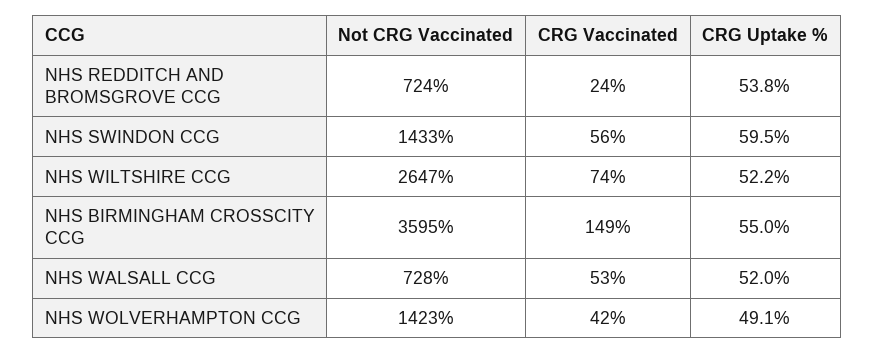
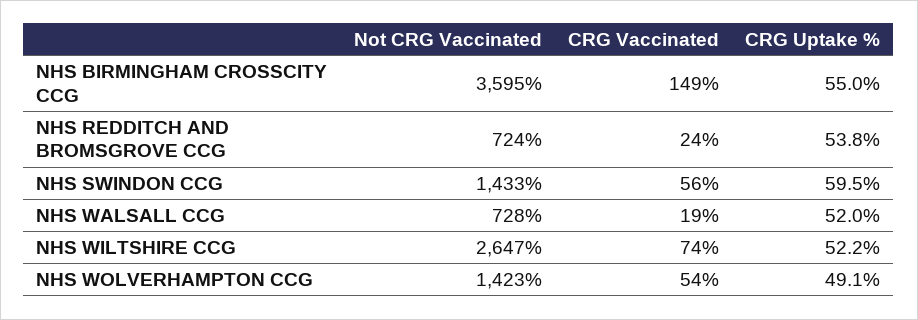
  {
    "Not CRG Vaccinated": {
      "NHS REDDITCH AND BROMSGROVE CCG": 724,
      "NHS SWINDON CCG": 1433,
      "NHS WILTSHIRE CCG": 2647,
      "NHS BIRMINGHAM CROSSCITY CCG": 3595,
      "NHS WALSALL CCG": 728,
      "NHS WOLVERHAMPTON CCG": 1423
    },
    "CRG Vaccinated": {
      "NHS REDDITCH AND BROMSGROVE CCG": 24,
      "NHS SWINDON CCG": 56,
      "NHS WILTSHIRE CCG": 74,
      "NHS BIRMINGHAM CROSSCITY CCG": 149,
-     "NHS WALSALL CCG": 53,
+     "NHS WALSALL CCG": 19,
-     "NHS WOLVERHAMPTON CCG": 42
+     "NHS WOLVERHAMPTON CCG": 54
    },
    "CRG Uptake %": {
      "NHS REDDITCH AND BROMSGROVE CCG": 53.8,
      "NHS SWINDON CCG": 59.5,
      "NHS WILTSHIRE CCG": 52.2,
      "NHS BIRMINGHAM CROSSCITY CCG": 55,
      "NHS WALSALL CCG": 52,
      "NHS WOLVERHAMPTON CCG": 49.1
    }
  }

